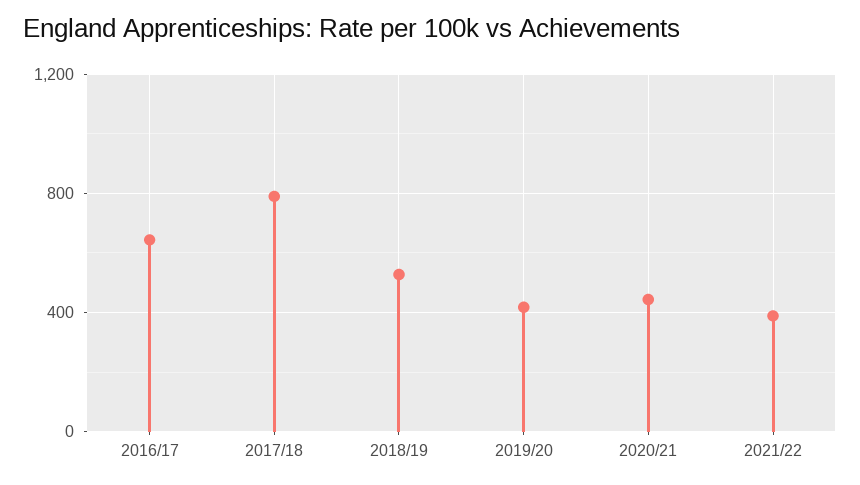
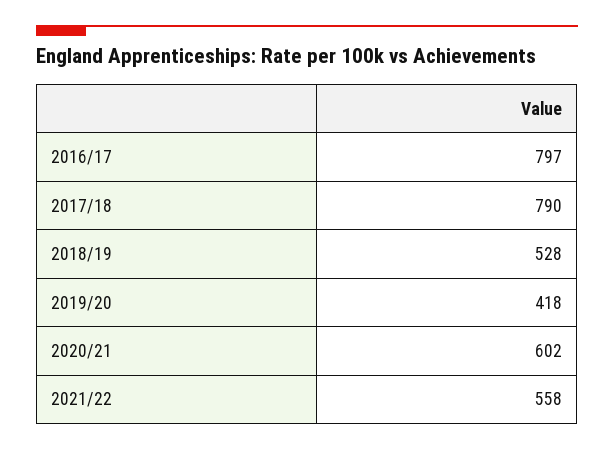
  {
-   "2016/17": 650,
+   "2016/17": 797,
    "2017/18": 790,
    "2018/19": 528,
    "2019/20": 418,
-   "2020/21": 450,
+   "2020/21": 602,
-   "2021/22": 400
+   "2021/22": 558
  }

